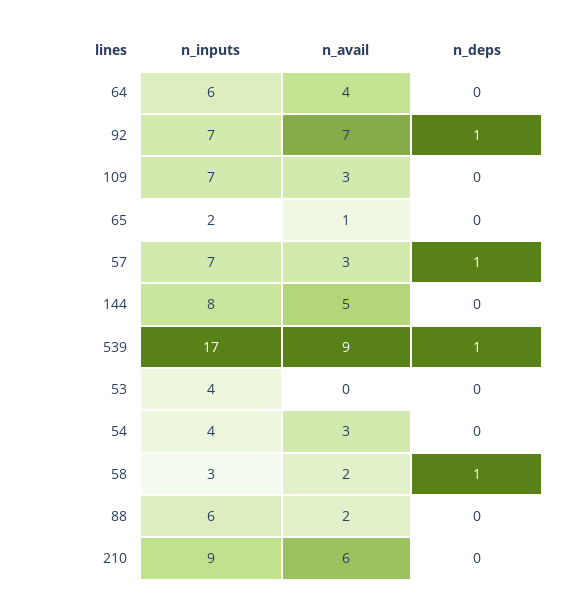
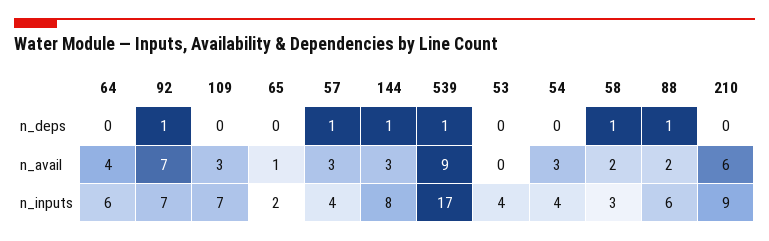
  {
    "n_inputs": {
      "64": 6,
      "92": 7,
      "109": 7,
      "65": 2,
-     "57": 7,
+     "57": 4,
      "144": 8,
      "539": 17,
      "53": 4,
      "54": 4,
      "58": 3,
      "88": 6,
      "210": 9
    },
    "n_avail": {
      "64": 4,
      "92": 7,
      "109": 3,
      "65": 1,
      "57": 3,
-     "144": 5,
+     "144": 3,
      "539": 9,
      "53": 0,
      "54": 3,
      "58": 2,
      "88": 2,
      "210": 6
    },
    "n_deps": {
      "64": 0,
      "92": 1,
      "109": 0,
      "65": 0,
      "57": 1,
-     "144": 0,
+     "144": 1,
      "539": 1,
      "53": 0,
      "54": 0,
      "58": 1,
-     "88": 0,
+     "88": 1,
      "210": 0
    }
  }

